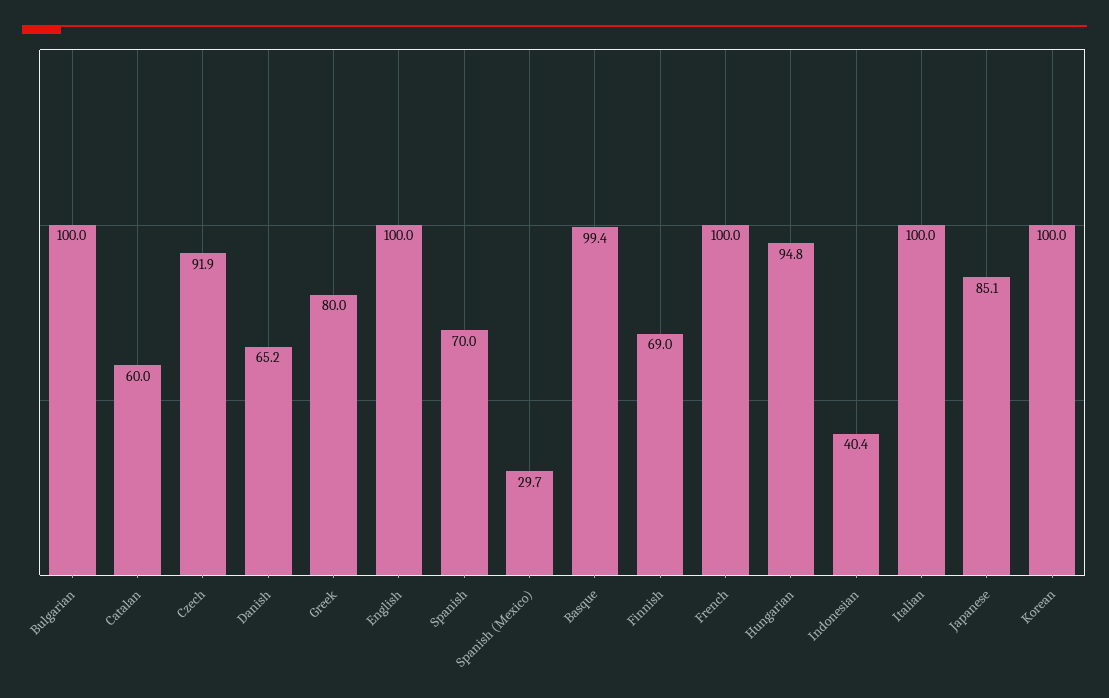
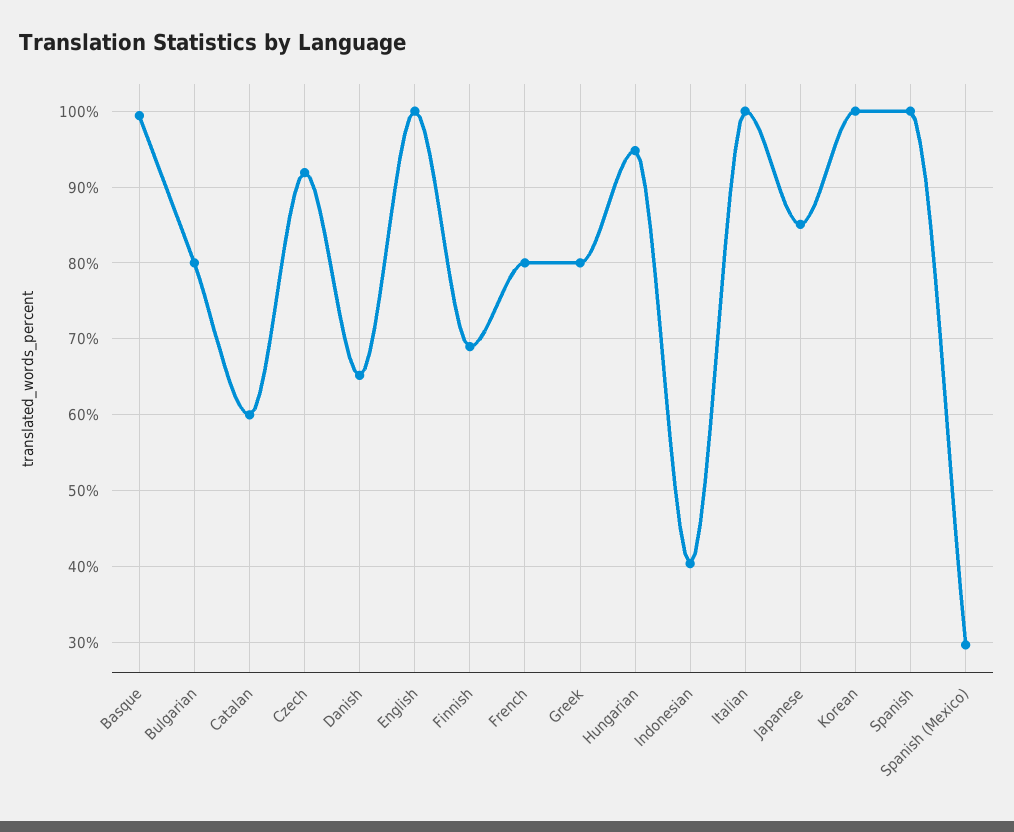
  {
-   "Bulgarian": 100,
+   "Bulgarian": 80,
    "Catalan": 60,
    "Czech": 91.9,
    "Danish": 65.2,
    "Greek": 80,
    "English": 100,
-   "Spanish": 70,
+   "Spanish": 100,
    "Spanish (Mexico)": 29.7,
    "Basque": 99.4,
    "Finnish": 69,
-   "French": 100,
+   "French": 80,
    "Hungarian": 94.8,
    "Indonesian": 40.4,
    "Italian": 100,
    "Japanese": 85.1,
    "Korean": 100
  }

